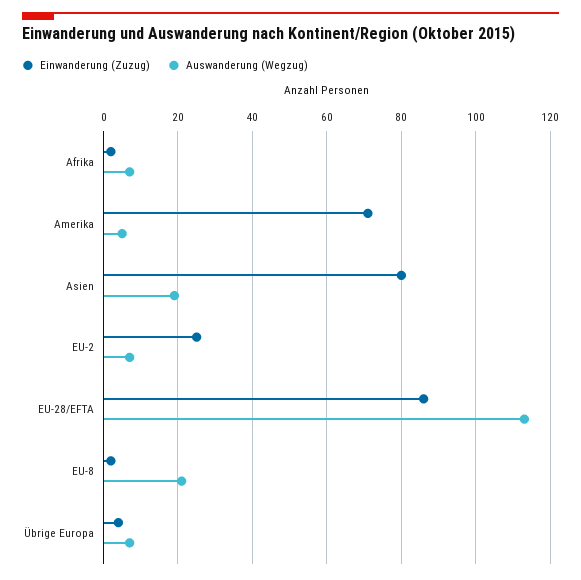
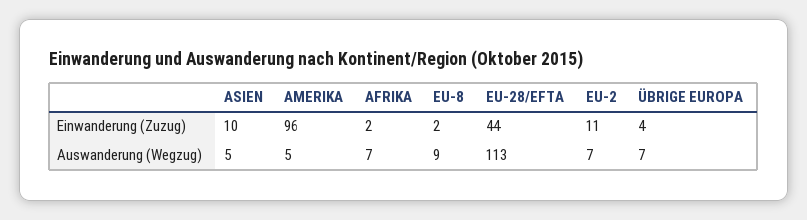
  {
    "Einwanderung (Zuzug)": {
      "Afrika": 2,
-     "Amerika": 70,
+     "Amerika": 96,
-     "Asien": 80,
+     "Asien": 10,
-     "EU-2": 25,
+     "EU-2": 11,
-     "EU-28/EFTA": 85,
+     "EU-28/EFTA": 44,
      "EU-8": 2,
      "Übrige Europa": 4
    },
    "Auswanderung (Wegzug)": {
      "Afrika": 7,
      "Amerika": 5,
-     "Asien": 20,
+     "Asien": 5,
      "EU-2": 7,
      "EU-28/EFTA": 113,
-     "EU-8": 20,
+     "EU-8": 9,
      "Übrige Europa": 7
    }
  }

